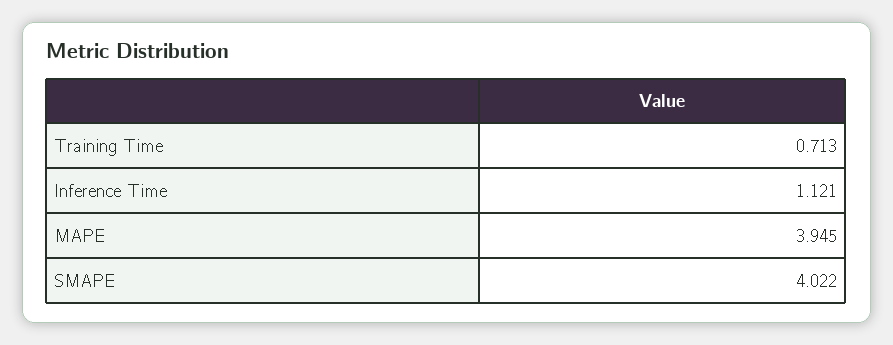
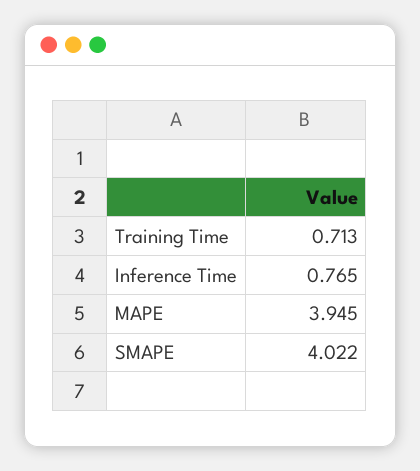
  {
    "Training Time": 0.713,
-   "Inference Time": 1.121,
+   "Inference Time": 0.765,
    "MAPE": 3.945,
    "SMAPE": 4.022
  }

